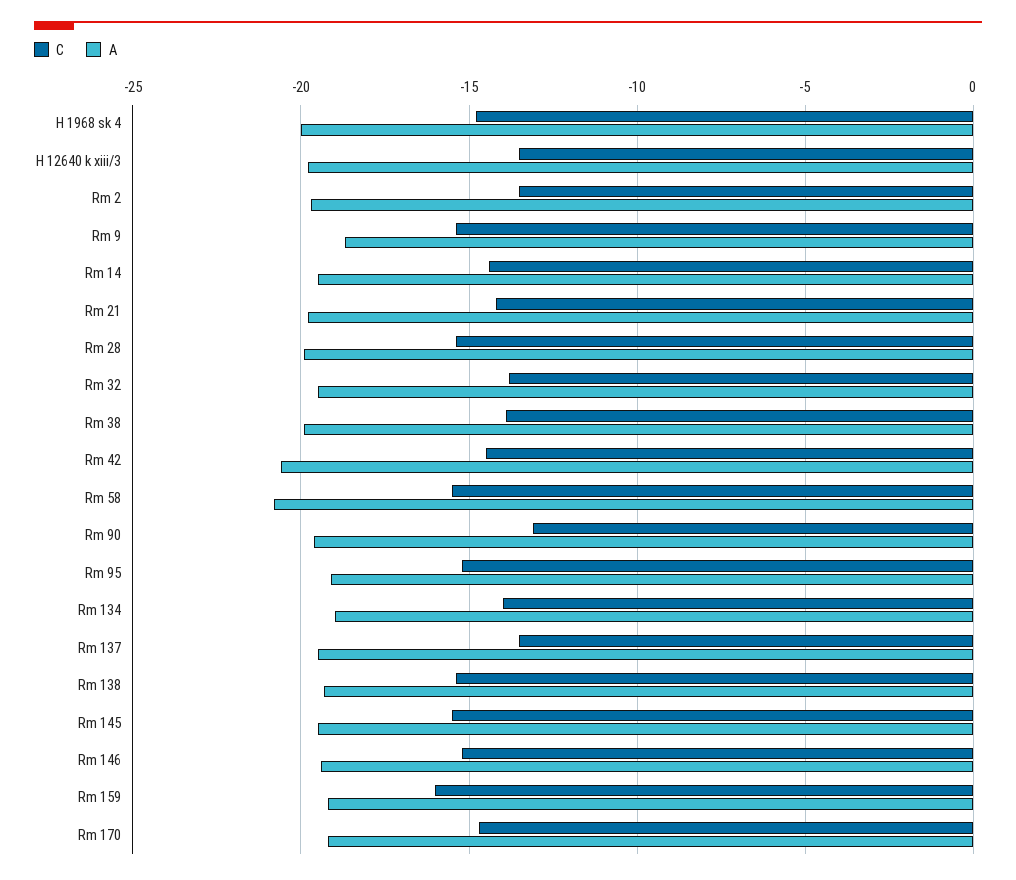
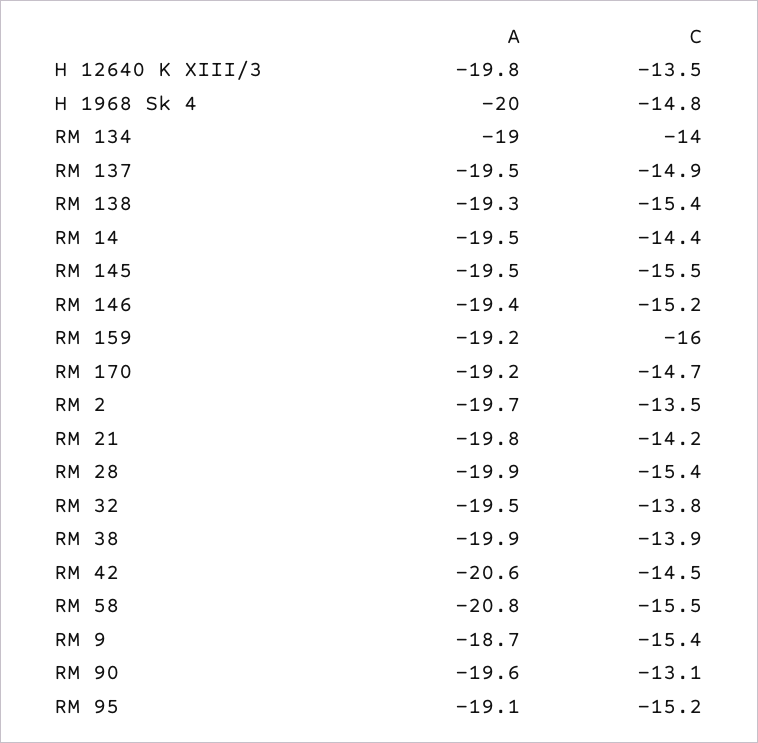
  {
    "C": {
      "H 1968 sk 4": -14.8,
      "H 12640 k xiii/3": -13.5,
      "Rm 2": -13.5,
      "Rm 9": -15.4,
      "Rm 14": -14.4,
      "Rm 21": -14.2,
      "Rm 28": -15.4,
      "Rm 32": -13.8,
      "Rm 38": -13.9,
      "Rm 42": -14.5,
      "Rm 58": -15.5,
      "Rm 90": -13.1,
      "Rm 95": -15.2,
      "Rm 134": -14,
-     "Rm 137": -13.5,
+     "Rm 137": -14.9,
      "Rm 138": -15.4,
      "Rm 145": -15.5,
      "Rm 146": -15.2,
      "Rm 159": -16,
      "Rm 170": -14.7
    },
    "A": {
      "H 1968 sk 4": -20,
      "H 12640 k xiii/3": -19.8,
      "Rm 2": -19.7,
      "Rm 9": -18.7,
      "Rm 14": -19.5,
      "Rm 21": -19.8,
      "Rm 28": -19.9,
      "Rm 32": -19.5,
      "Rm 38": -19.9,
      "Rm 42": -20.6,
      "Rm 58": -20.8,
      "Rm 90": -19.6,
      "Rm 95": -19.1,
      "Rm 134": -19,
      "Rm 137": -19.5,
      "Rm 138": -19.3,
      "Rm 145": -19.5,
      "Rm 146": -19.4,
      "Rm 159": -19.2,
      "Rm 170": -19.2
    }
  }

